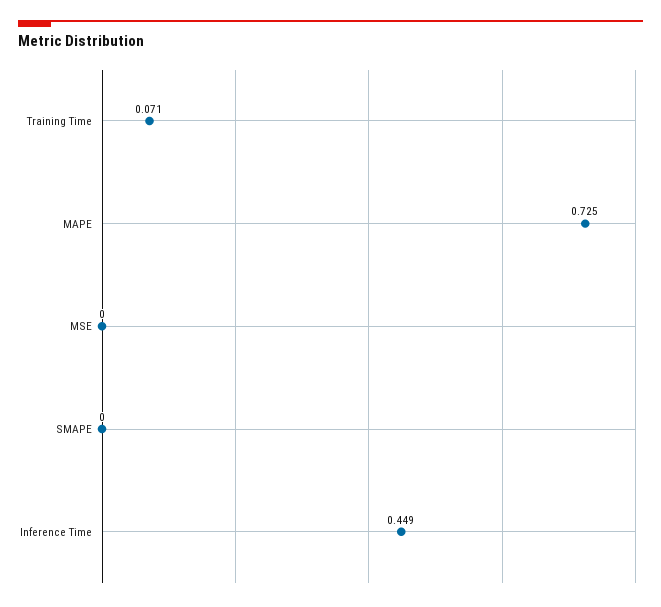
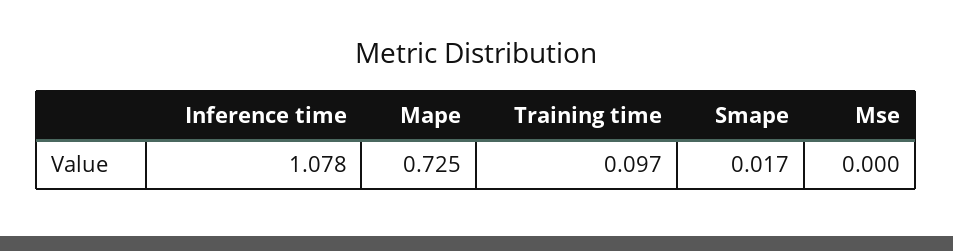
  {
-   "Training Time": 0.071,
+   "Training Time": 0.097,
    "MAPE": 0.725,
    "MSE": 0,
-   "SMAPE": 0,
+   "SMAPE": 0.017,
-   "Inference Time": 0.449
+   "Inference Time": 1.078
  }

